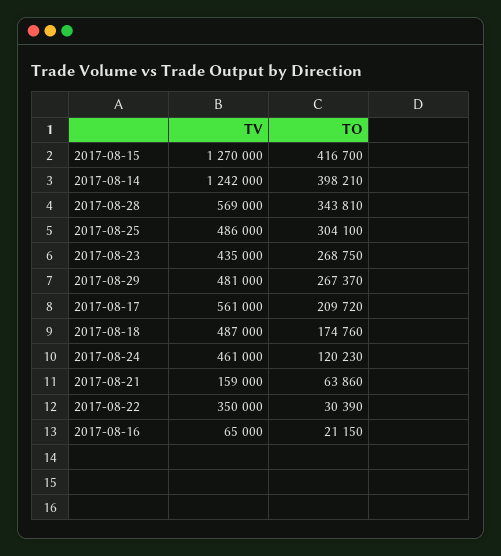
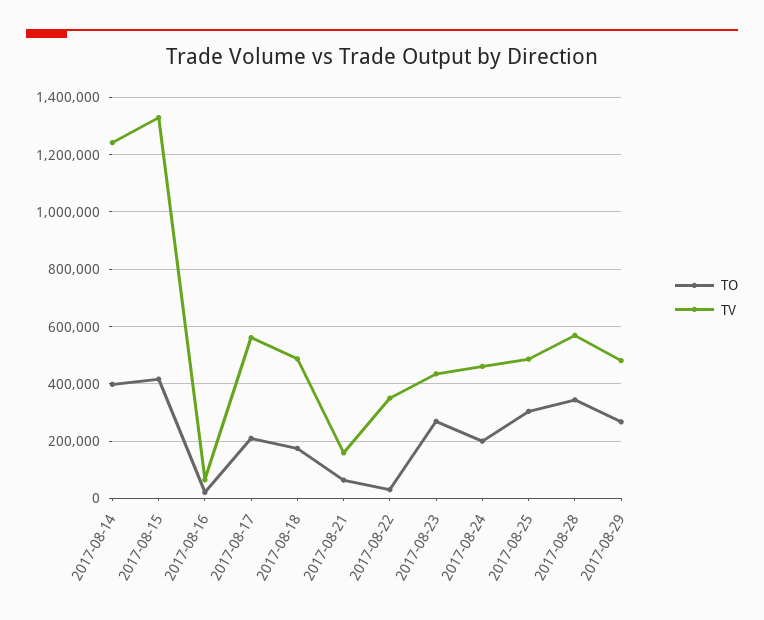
  {
    "TV": {
-     "2017-08-15": 1270000,
+     "2017-08-15": 1325000,
      "2017-08-14": 1242000,
      "2017-08-28": 569000,
      "2017-08-25": 486000,
      "2017-08-23": 435000,
      "2017-08-29": 481000,
      "2017-08-17": 561000,
      "2017-08-18": 487000,
      "2017-08-24": 461000,
      "2017-08-21": 159000,
      "2017-08-22": 350000,
      "2017-08-16": 65000
    },
    "TO": {
      "2017-08-15": 416700,
      "2017-08-14": 398210,
      "2017-08-28": 343810,
      "2017-08-25": 304100,
      "2017-08-23": 268750,
      "2017-08-29": 267370,
      "2017-08-17": 209720,
      "2017-08-18": 174760,
-     "2017-08-24": 120230,
+     "2017-08-24": 200000,
      "2017-08-21": 63860,
      "2017-08-22": 30390,
      "2017-08-16": 21150
    }
  }

